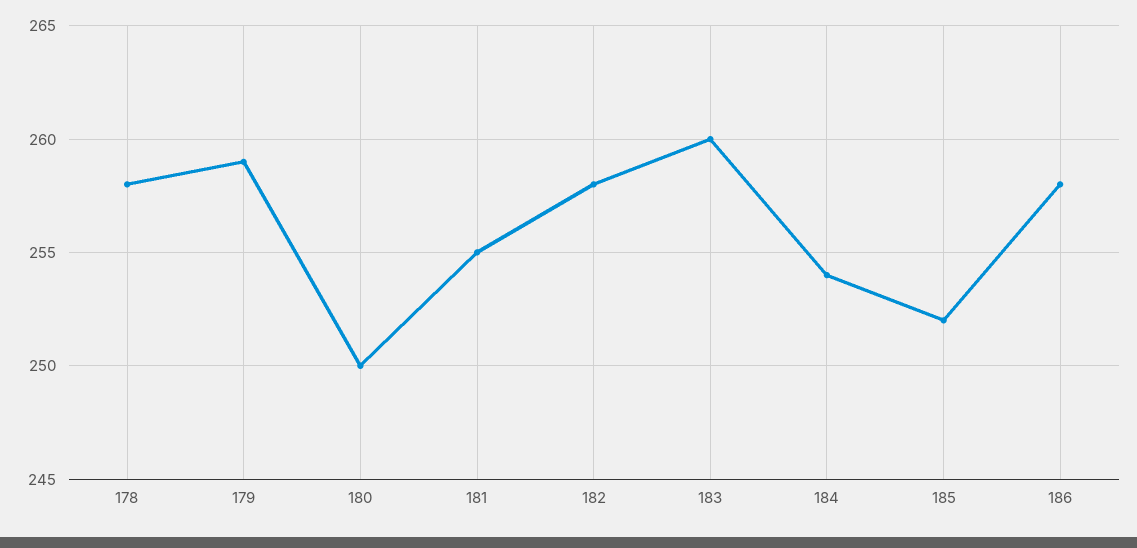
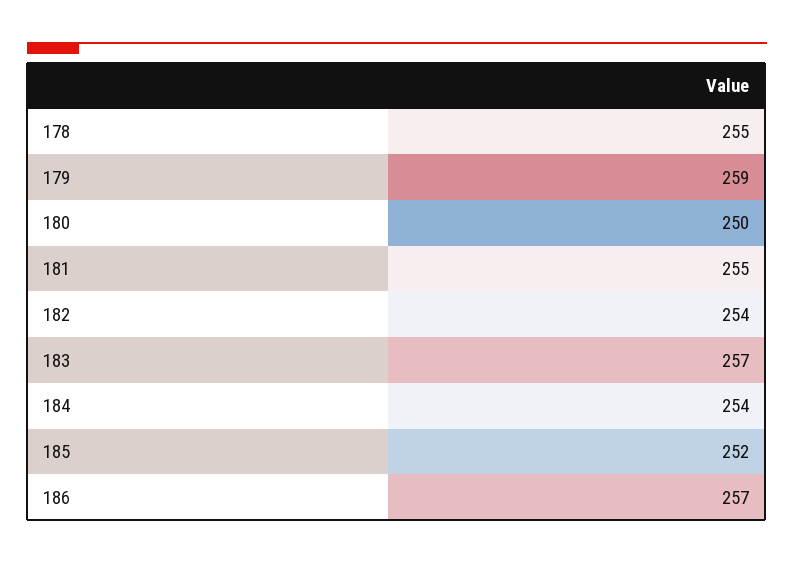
  {
-   "178": 258,
+   "178": 255,
    "179": 259,
    "180": 250,
    "181": 255,
-   "182": 258,
+   "182": 254,
-   "183": 260,
+   "183": 257,
    "184": 254,
    "185": 252,
-   "186": 258
+   "186": 257
  }

